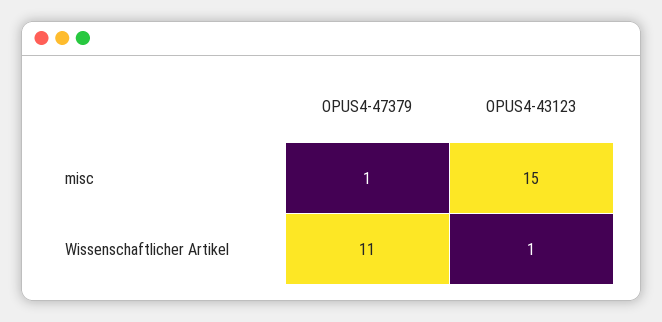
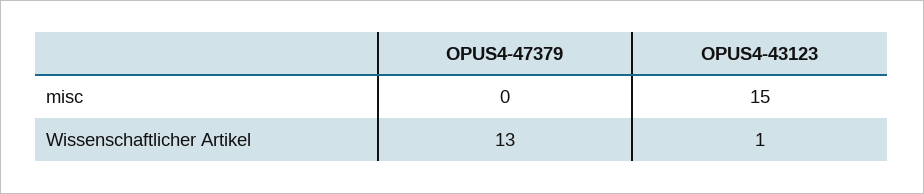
  {
    "OPUS4-47379": {
-     "misc": 1,
+     "misc": 0,
-     "Wissenschaftlicher Artikel": 11
+     "Wissenschaftlicher Artikel": 13
    },
    "OPUS4-43123": {
      "misc": 15,
      "Wissenschaftlicher Artikel": 1
    }
  }

